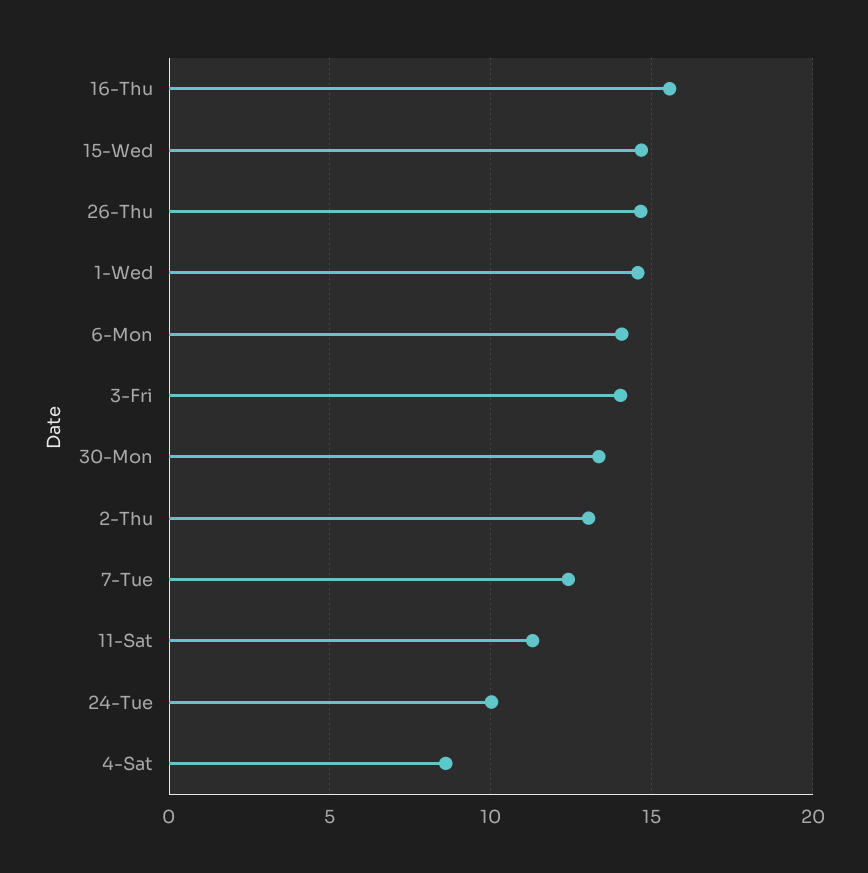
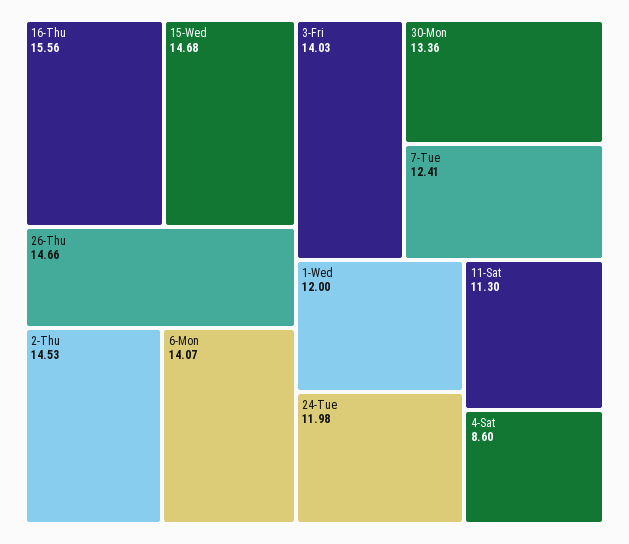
  {
    "16-Thu": 15.56,
    "15-Wed": 14.68,
    "26-Thu": 14.66,
-   "1-Wed": 14.5,
+   "1-Wed": 12,
    "6-Mon": 14.07,
    "3-Fri": 14.03,
    "30-Mon": 13.36,
-   "2-Thu": 13,
+   "2-Thu": 14.53,
    "7-Tue": 12.41,
    "11-Sat": 11.3,
-   "24-Tue": 10,
+   "24-Tue": 11.98,
    "4-Sat": 8.6
  }

